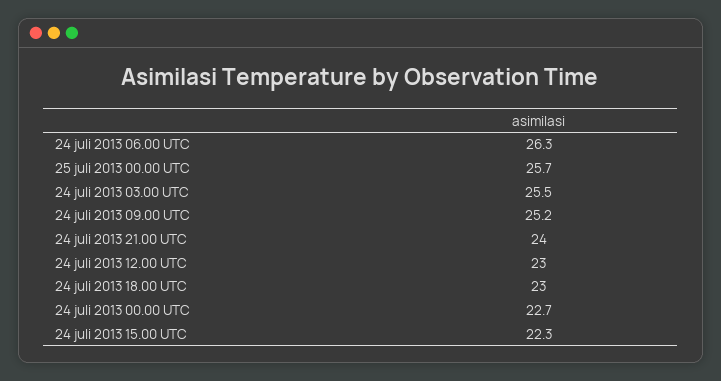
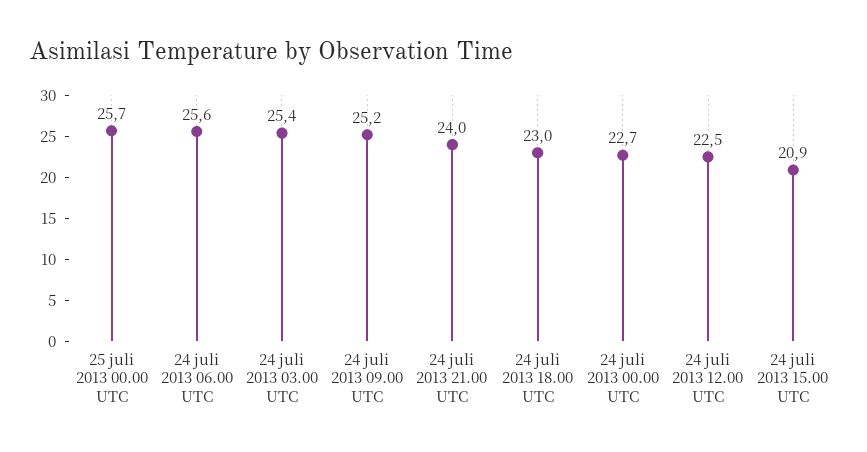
  {
-   "24 juli 2013 06.00 UTC": 26.3,
+   "24 juli 2013 06.00 UTC": 25.6,
    "25 juli 2013 00.00 UTC": 25.7,
-   "24 juli 2013 03.00 UTC": 25.5,
+   "24 juli 2013 03.00 UTC": 25.4,
    "24 juli 2013 09.00 UTC": 25.2,
    "24 juli 2013 21.00 UTC": 24,
-   "24 juli 2013 12.00 UTC": 23,
+   "24 juli 2013 12.00 UTC": 22.5,
    "24 juli 2013 18.00 UTC": 23,
    "24 juli 2013 00.00 UTC": 22.7,
-   "24 juli 2013 15.00 UTC": 22.3
+   "24 juli 2013 15.00 UTC": 20.9
  }

